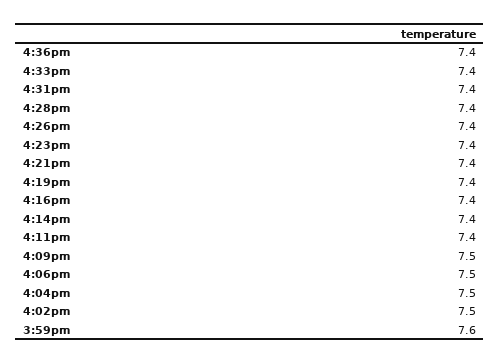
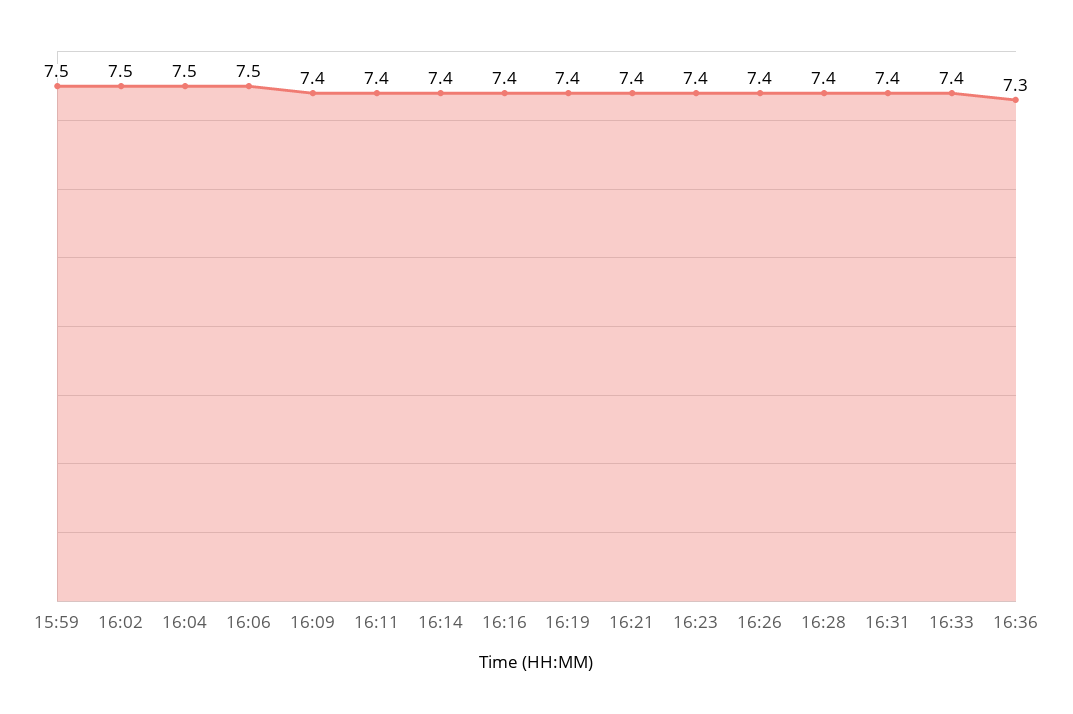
  {
-   "4:36pm": 7.4,
+   "4:36pm": 7.3,
    "4:33pm": 7.4,
    "4:31pm": 7.4,
    "4:28pm": 7.4,
    "4:26pm": 7.4,
    "4:23pm": 7.4,
    "4:21pm": 7.4,
    "4:19pm": 7.4,
    "4:16pm": 7.4,
    "4:14pm": 7.4,
    "4:11pm": 7.4,
-   "4:09pm": 7.5,
+   "4:09pm": 7.4,
    "4:06pm": 7.5,
    "4:04pm": 7.5,
    "4:02pm": 7.5,
-   "3:59pm": 7.6
+   "3:59pm": 7.5
  }

